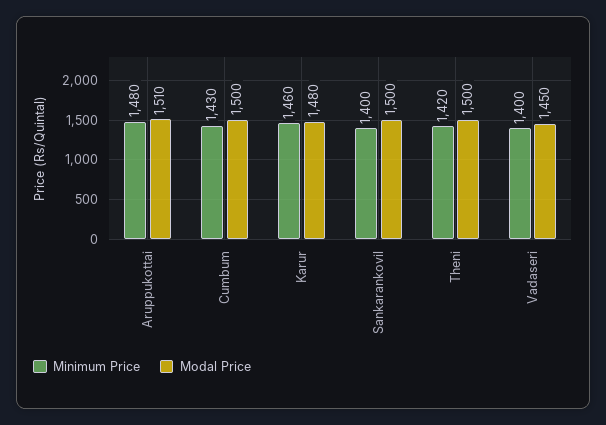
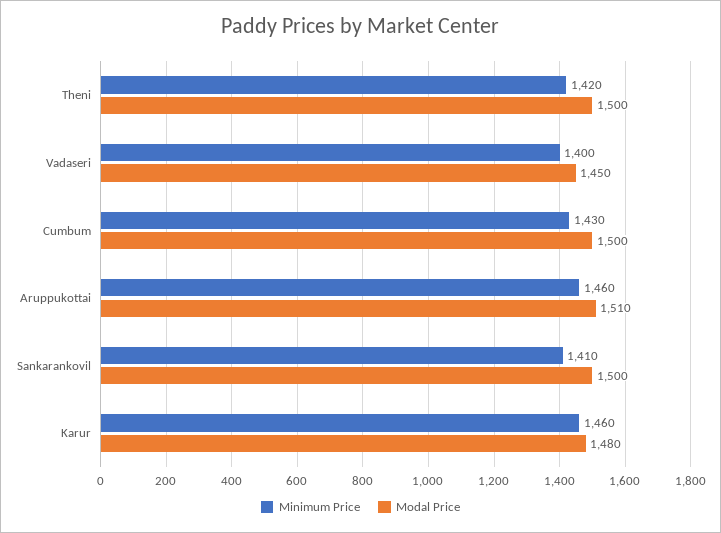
  {
    "Minimum Price": {
-     "Aruppukottai": 1480,
+     "Aruppukottai": 1460,
      "Cumbum": 1430,
      "Karur": 1460,
-     "Sankarankovil": 1400,
+     "Sankarankovil": 1410,
      "Theni": 1420,
      "Vadaseri": 1400
    },
    "Modal Price": {
      "Aruppukottai": 1510,
      "Cumbum": 1500,
      "Karur": 1480,
      "Sankarankovil": 1500,
      "Theni": 1500,
      "Vadaseri": 1450
    }
  }

